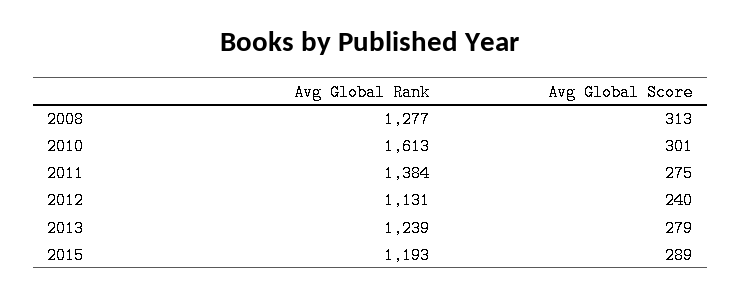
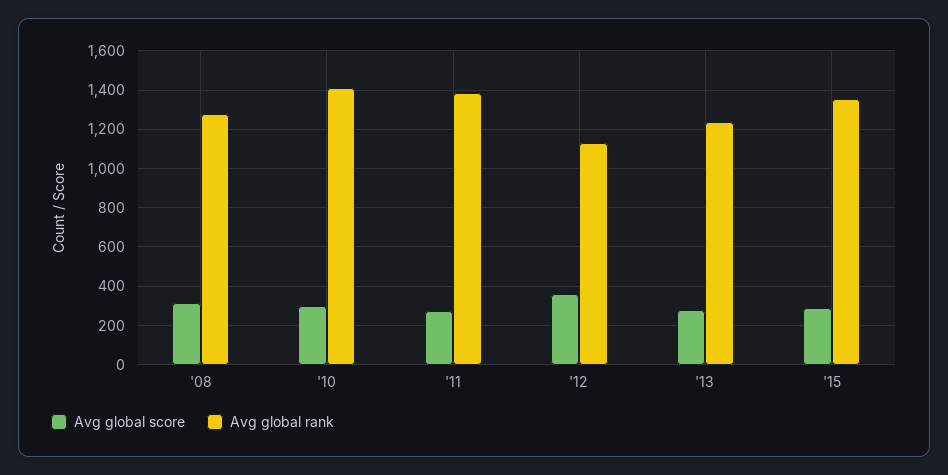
  {
    "Avg Global Rank": {
      "2008": 1277,
-     "2010": 1613,
+     "2010": 1400,
      "2011": 1384,
      "2012": 1131,
      "2013": 1239,
-     "2015": 1193
+     "2015": 1350
    },
    "Avg Global Score": {
      "2008": 313,
      "2010": 301,
      "2011": 275,
-     "2012": 240,
+     "2012": 350,
      "2013": 279,
      "2015": 289
    }
  }

